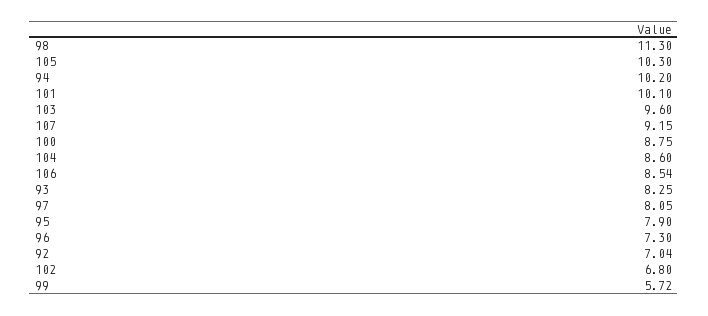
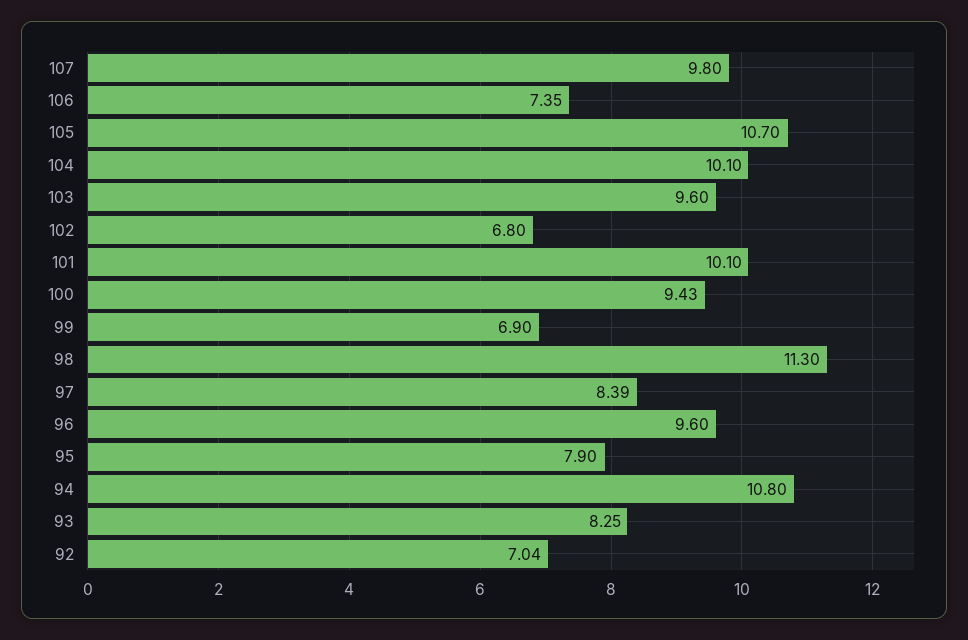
  {
    "98": 11.3,
-   "105": 10.3,
+   "105": 10.7,
-   "94": 10.2,
+   "94": 10.8,
    "101": 10.1,
    "103": 9.6,
-   "107": 9.15,
+   "107": 9.8,
-   "100": 8.75,
+   "100": 9.43,
-   "104": 8.6,
+   "104": 10.1,
-   "106": 8.54,
+   "106": 7.35,
    "93": 8.25,
-   "97": 8.05,
+   "97": 8.39,
    "95": 7.9,
-   "96": 7.3,
+   "96": 9.6,
    "92": 7.04,
    "102": 6.8,
-   "99": 5.72
+   "99": 6.9
  }

